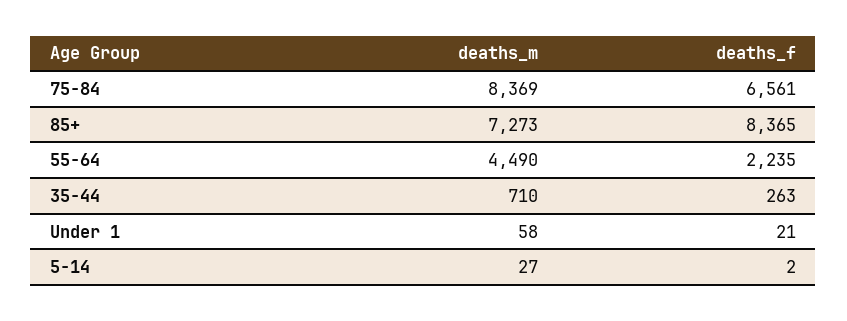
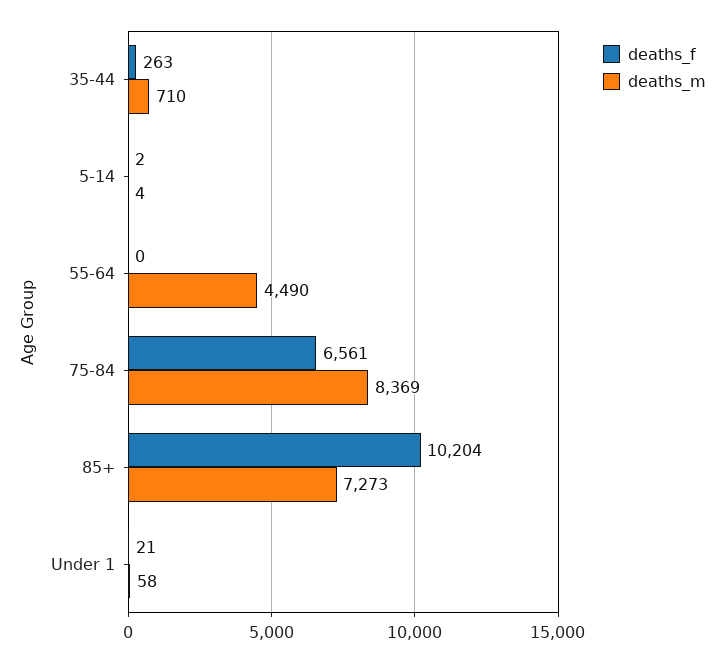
  {
    "deaths_m": {
      "75-84": 8369,
      "85+": 7273,
      "55-64": 4490,
      "35-44": 710,
      "Under 1": 58,
-     "5-14": 27
+     "5-14": 4
    },
    "deaths_f": {
      "75-84": 6561,
-     "85+": 8365,
+     "85+": 10204,
-     "55-64": 2235,
+     "55-64": 0,
      "35-44": 263,
      "Under 1": 21,
      "5-14": 2
    }
  }

